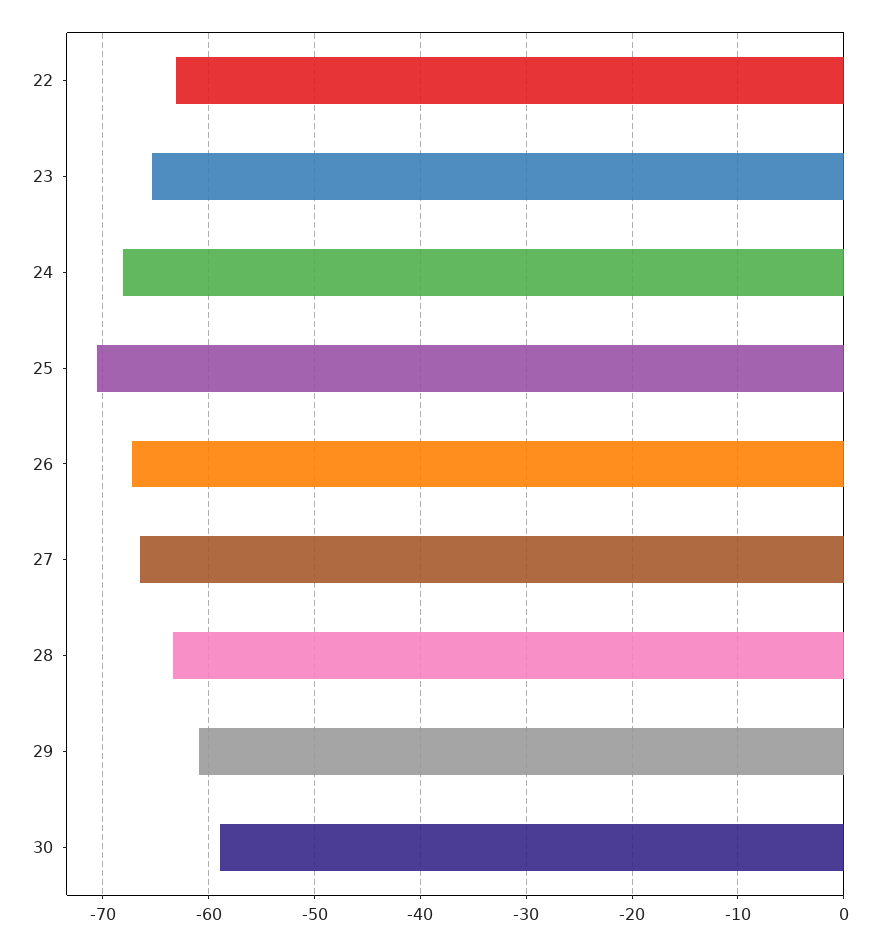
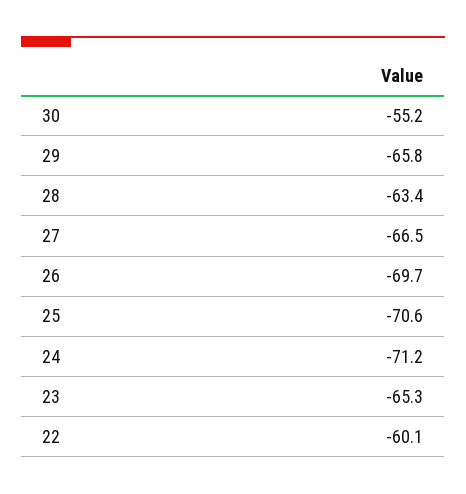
  {
-   "22": -63,
+   "22": -60.1,
    "23": -65.3,
-   "24": -68,
+   "24": -71.2,
    "25": -70.6,
-   "26": -67,
+   "26": -69.7,
    "27": -66.5,
    "28": -63.4,
-   "29": -61,
+   "29": -65.8,
-   "30": -59
+   "30": -55.2
  }

